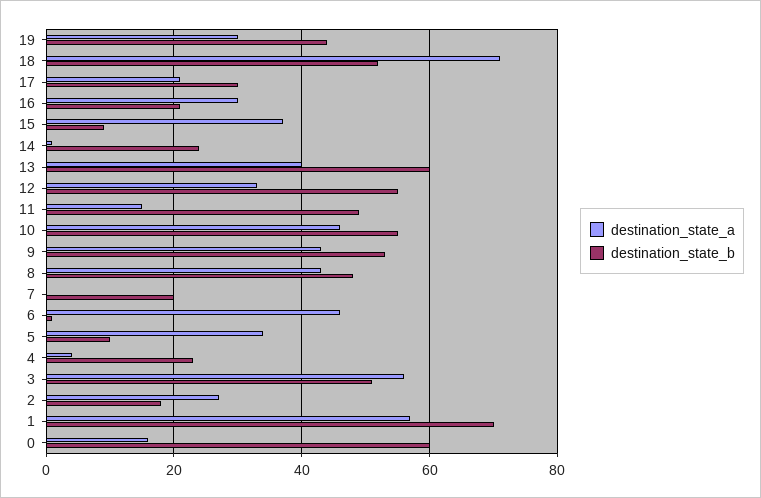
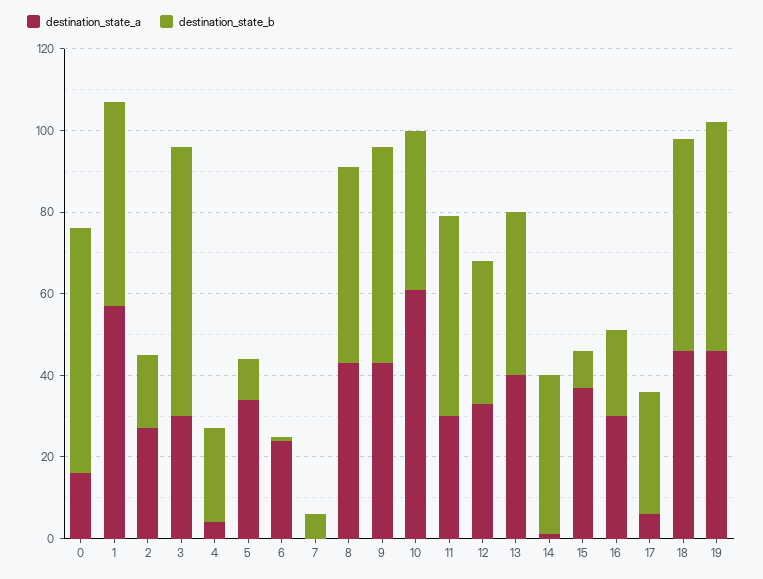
  {
    "destination_state_a": {
-     "19": 30,
+     "19": 45,
-     "18": 70,
+     "18": 45,
-     "17": 20,
+     "17": 5,
      "16": 30,
      "15": 35,
      "14": 0,
      "13": 40,
      "12": 35,
-     "11": 15,
+     "11": 30,
-     "10": 45,
+     "10": 60,
      "9": 45,
      "8": 45,
      "7": 0,
-     "6": 45,
+     "6": 25,
      "5": 35,
      "4": 5,
-     "3": 55,
+     "3": 30,
      "2": 25,
      "1": 55,
      "0": 15
    },
    "destination_state_b": {
-     "19": 45,
+     "19": 55,
      "18": 50,
      "17": 30,
      "16": 20,
      "15": 10,
-     "14": 25,
+     "14": 40,
-     "13": 60,
+     "13": 40,
-     "12": 55,
+     "12": 35,
      "11": 50,
-     "10": 55,
+     "10": 40,
      "9": 55,
      "8": 50,
-     "7": 20,
+     "7": 5,
      "6": 0,
      "5": 10,
      "4": 25,
-     "3": 50,
+     "3": 65,
      "2": 20,
-     "1": 70,
+     "1": 50,
      "0": 60
    }
  }

